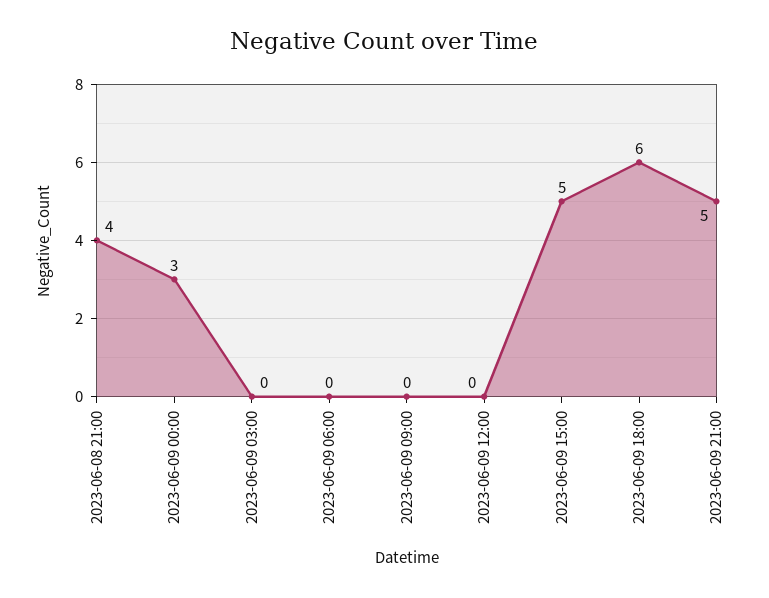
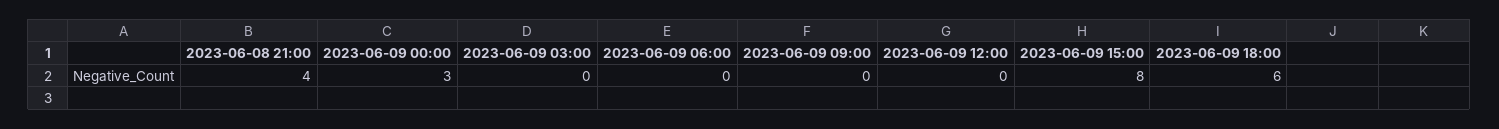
  {
    "2023-06-08 21:00": 4,
    "2023-06-09 00:00": 3,
    "2023-06-09 03:00": 0,
    "2023-06-09 06:00": 0,
    "2023-06-09 09:00": 0,
    "2023-06-09 12:00": 0,
-   "2023-06-09 15:00": 5,
+   "2023-06-09 15:00": 8,
-   "2023-06-09 18:00": 6,
+   "2023-06-09 18:00": 6
-   "2023-06-09 21:00": 5
  }

